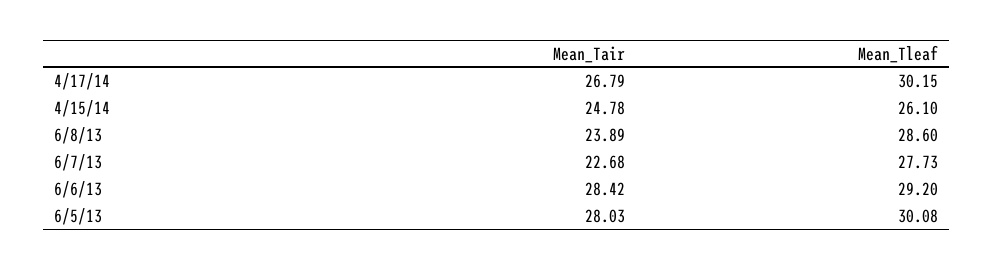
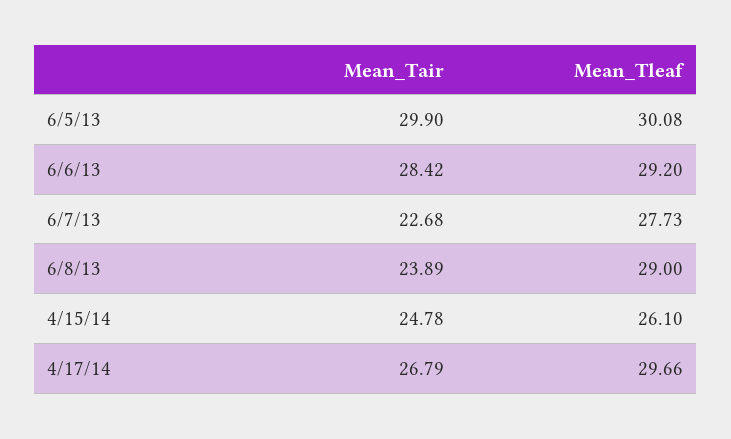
  {
    "Mean_Tair": {
      "4/17/14": 26.79,
      "4/15/14": 24.78,
      "6/8/13": 23.89,
      "6/7/13": 22.68,
      "6/6/13": 28.42,
-     "6/5/13": 28.03
+     "6/5/13": 29.9
    },
    "Mean_Tleaf": {
-     "4/17/14": 30.15,
+     "4/17/14": 29.66,
      "4/15/14": 26.1,
-     "6/8/13": 28.6,
+     "6/8/13": 29,
      "6/7/13": 27.73,
      "6/6/13": 29.2,
      "6/5/13": 30.08
    }
  }

